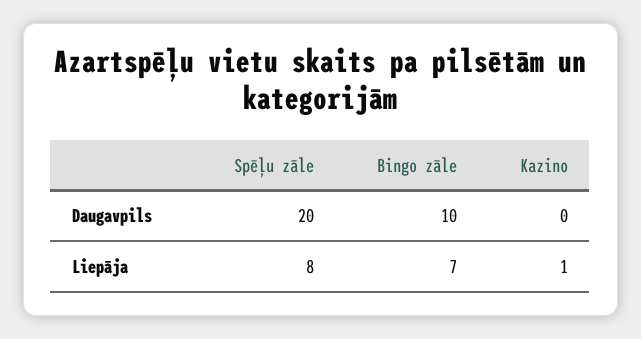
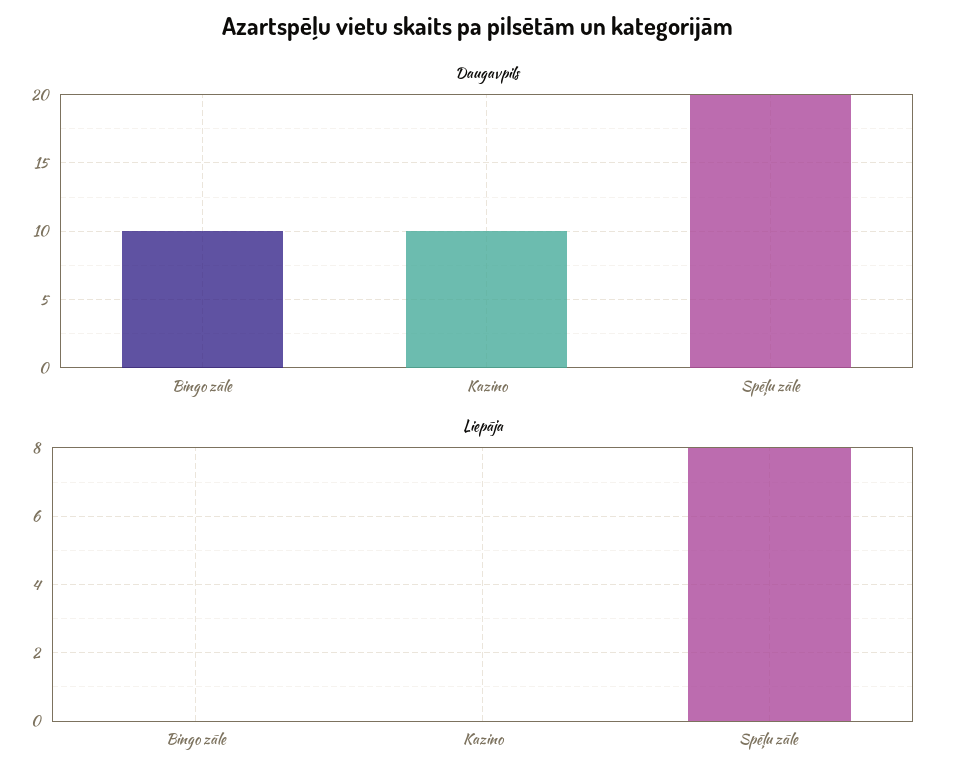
  {
    "Daugavpils": {
      "Spēļu zāle": 20,
      "Bingo zāle": 10,
-     "Kazino": 0
+     "Kazino": 10
    },
    "Liepāja": {
      "Spēļu zāle": 8,
-     "Bingo zāle": 7,
+     "Bingo zāle": 0,
-     "Kazino": 1
+     "Kazino": 0
    }
  }

